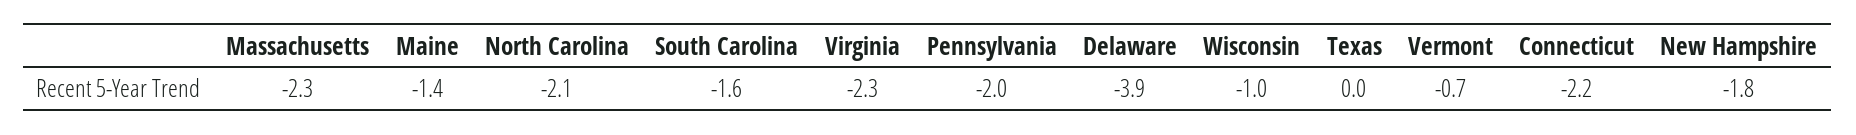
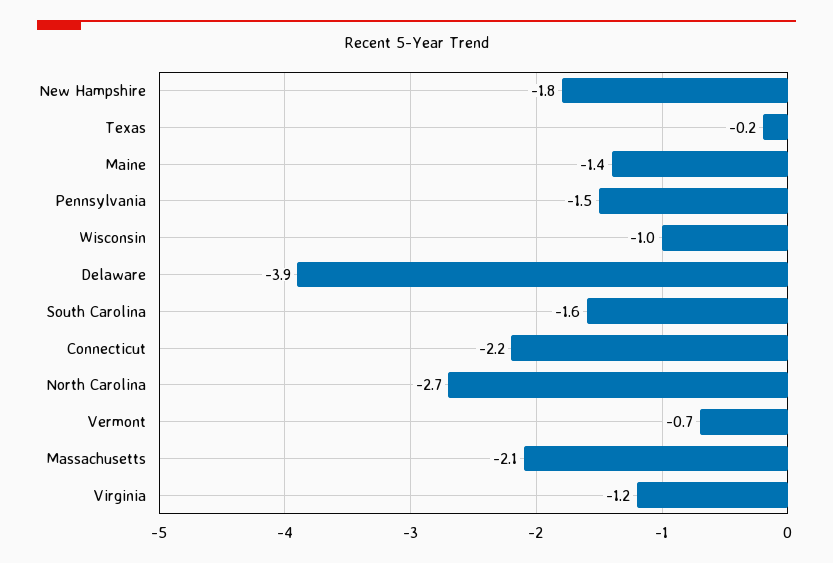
  {
-   "Massachusetts": -2.3,
+   "Massachusetts": -2.1,
    "Maine": -1.4,
-   "North Carolina": -2.1,
+   "North Carolina": -2.7,
    "South Carolina": -1.6,
-   "Virginia": -2.3,
+   "Virginia": -1.2,
-   "Pennsylvania": -2,
+   "Pennsylvania": -1.5,
    "Delaware": -3.9,
    "Wisconsin": -1,
-   "Texas": 0,
+   "Texas": -0.2,
    "Vermont": -0.7,
    "Connecticut": -2.2,
    "New Hampshire": -1.8
  }

